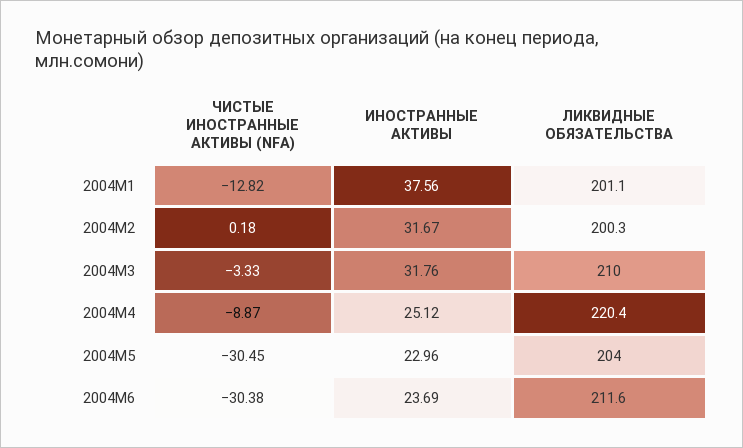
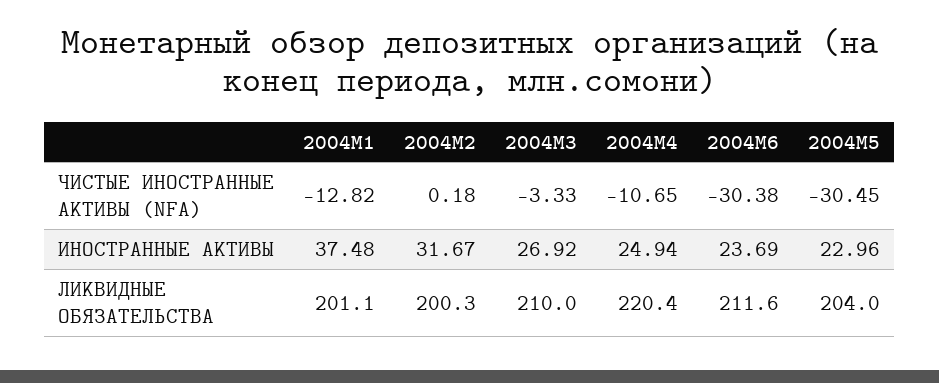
  {
    "ЧИСТЫЕ ИНОСТРАННЫЕ АКТИВЫ (NFA)": {
      "2004M1": -12.82,
      "2004M2": 0.18,
      "2004M3": -3.33,
-     "2004M4": -8.87,
+     "2004M4": -10.65,
      "2004M5": -30.45,
      "2004M6": -30.38
    },
    "ИНОСТРАННЫЕ АКТИВЫ": {
-     "2004M1": 37.56,
+     "2004M1": 37.48,
      "2004M2": 31.67,
-     "2004M3": 31.76,
+     "2004M3": 26.92,
-     "2004M4": 25.12,
+     "2004M4": 24.94,
      "2004M5": 22.96,
      "2004M6": 23.69
    },
    "ЛИКВИДНЫЕ ОБЯЗАТЕЛЬСТВА": {
      "2004M1": 201.1,
      "2004M2": 200.3,
      "2004M3": 210,
      "2004M4": 220.4,
      "2004M5": 204,
      "2004M6": 211.6
    }
  }

